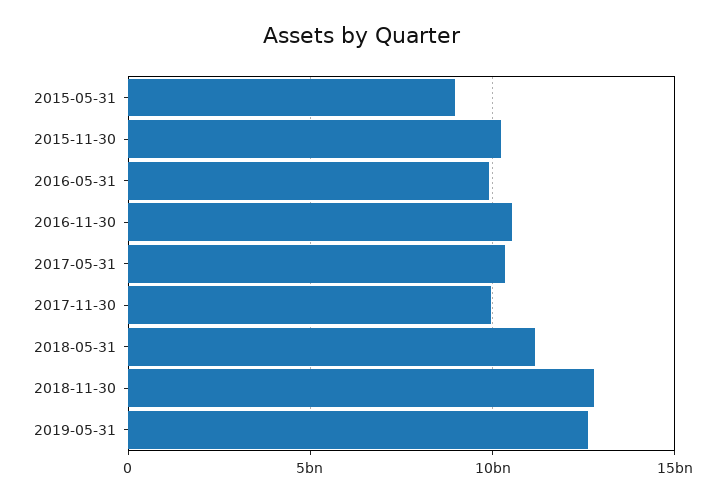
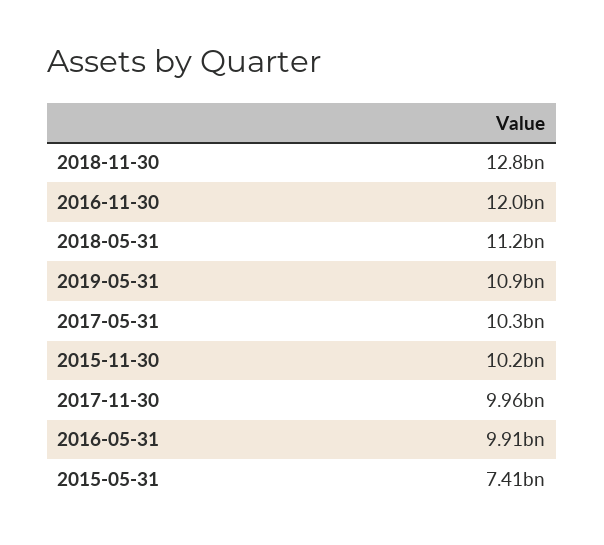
  {
-   "2015-05-31": 9000000000,
+   "2015-05-31": 7410000000,
    "2015-11-30": 10200000000,
    "2016-05-31": 9910000000,
-   "2016-11-30": 10500000000,
+   "2016-11-30": 12000000000,
    "2017-05-31": 10300000000,
    "2017-11-30": 9960000000,
    "2018-05-31": 11200000000,
    "2018-11-30": 12800000000,
-   "2019-05-31": 12500000000
+   "2019-05-31": 10900000000
  }

